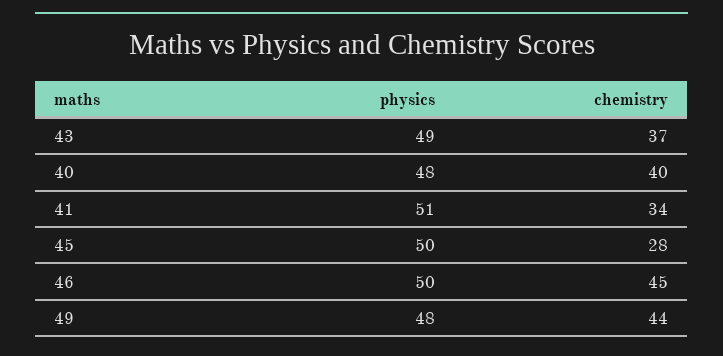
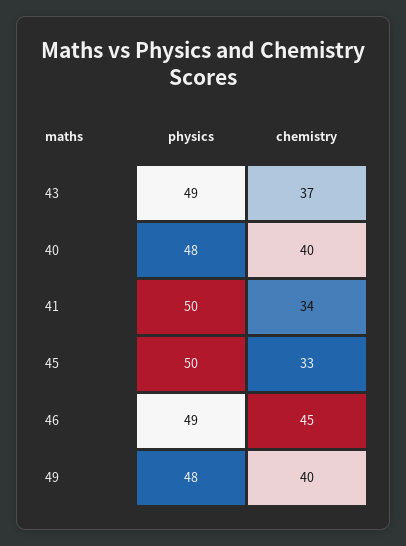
  {
    "physics": {
      "43": 49,
      "40": 48,
-     "41": 51,
+     "41": 50,
      "45": 50,
-     "46": 50,
+     "46": 49,
      "49": 48
    },
    "chemistry": {
      "43": 37,
      "40": 40,
      "41": 34,
-     "45": 28,
+     "45": 33,
      "46": 45,
-     "49": 44
+     "49": 40
    }
  }

